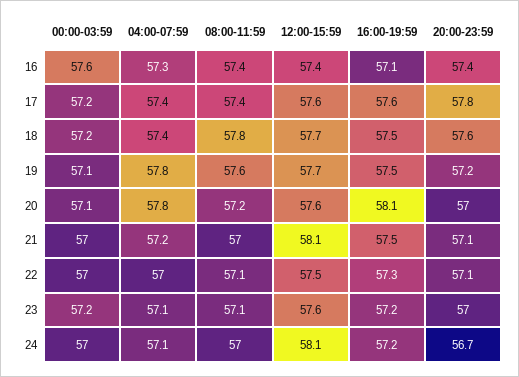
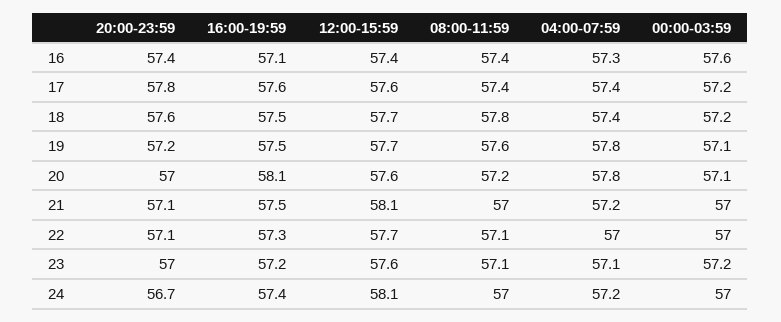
  {
    "00:00-03:59": {
      "16": 57.6,
      "17": 57.2,
      "18": 57.2,
      "19": 57.1,
      "20": 57.1,
      "21": 57,
      "22": 57,
      "23": 57.2,
      "24": 57
    },
    "04:00-07:59": {
      "16": 57.3,
      "17": 57.4,
      "18": 57.4,
      "19": 57.8,
      "20": 57.8,
      "21": 57.2,
      "22": 57,
      "23": 57.1,
-     "24": 57.1
+     "24": 57.2
    },
    "08:00-11:59": {
      "16": 57.4,
      "17": 57.4,
      "18": 57.8,
      "19": 57.6,
      "20": 57.2,
      "21": 57,
      "22": 57.1,
      "23": 57.1,
      "24": 57
    },
    "12:00-15:59": {
      "16": 57.4,
      "17": 57.6,
      "18": 57.7,
      "19": 57.7,
      "20": 57.6,
      "21": 58.1,
-     "22": 57.5,
+     "22": 57.7,
      "23": 57.6,
      "24": 58.1
    },
    "16:00-19:59": {
      "16": 57.1,
      "17": 57.6,
      "18": 57.5,
      "19": 57.5,
      "20": 58.1,
      "21": 57.5,
      "22": 57.3,
      "23": 57.2,
-     "24": 57.2
+     "24": 57.4
    },
    "20:00-23:59": {
      "16": 57.4,
      "17": 57.8,
      "18": 57.6,
      "19": 57.2,
      "20": 57,
      "21": 57.1,
      "22": 57.1,
      "23": 57,
      "24": 56.7
    }
  }

